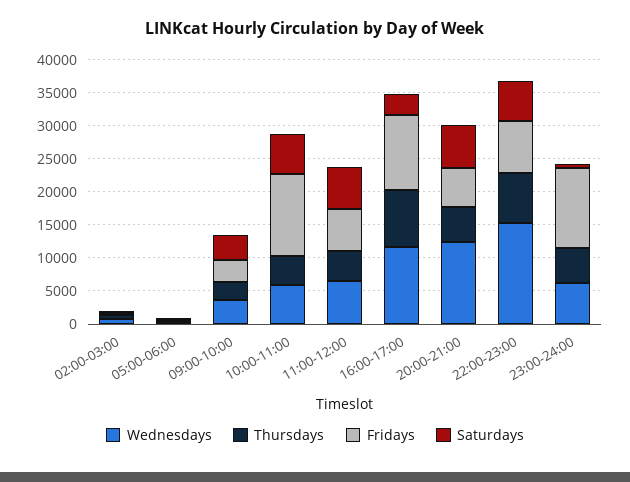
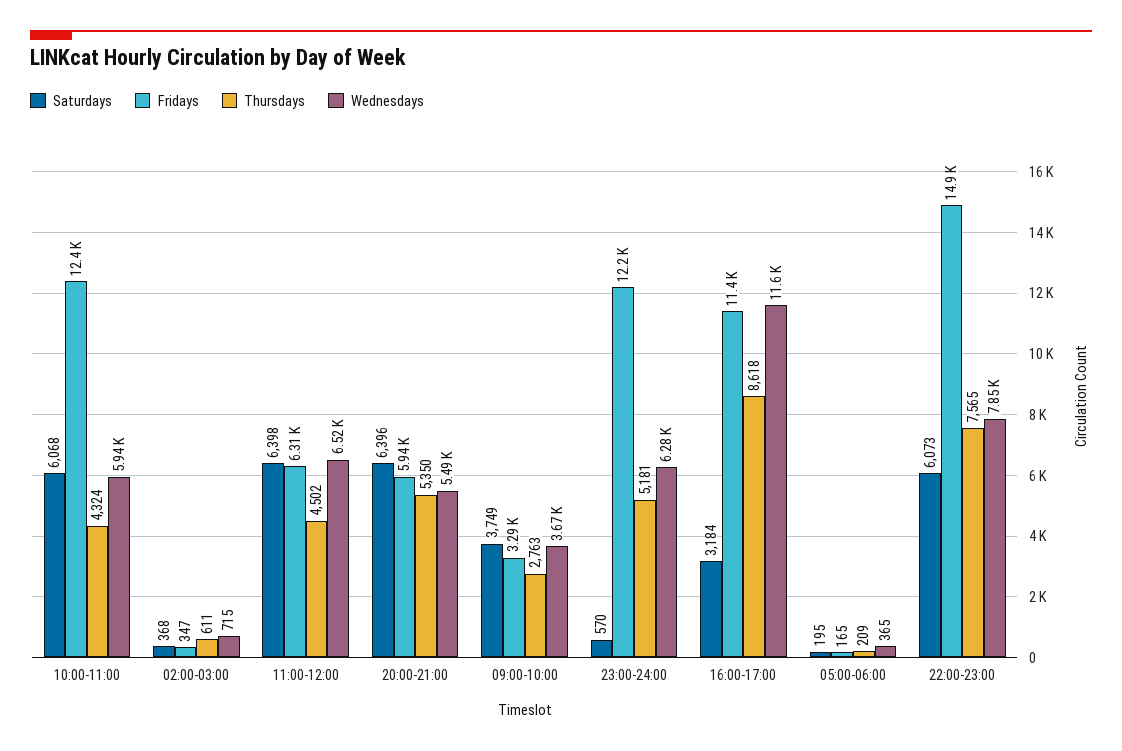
  {
    "Wednesdays": {
      "02:00-03:00": 715,
      "05:00-06:00": 365,
      "09:00-10:00": 3670,
      "10:00-11:00": 5940,
      "11:00-12:00": 6520,
      "16:00-17:00": 11600,
-     "20:00-21:00": 12500,
+     "20:00-21:00": 5490,
-     "22:00-23:00": 15000,
+     "22:00-23:00": 7850,
      "23:00-24:00": 6280
    },
    "Thursdays": {
      "02:00-03:00": 611,
      "05:00-06:00": 209,
      "09:00-10:00": 2763,
      "10:00-11:00": 4324,
      "11:00-12:00": 4502,
      "16:00-17:00": 8618,
      "20:00-21:00": 5350,
      "22:00-23:00": 7565,
      "23:00-24:00": 5181
    },
    "Fridays": {
      "02:00-03:00": 347,
      "05:00-06:00": 165,
      "09:00-10:00": 3290,
      "10:00-11:00": 12400,
      "11:00-12:00": 6310,
      "16:00-17:00": 11400,
      "20:00-21:00": 5940,
-     "22:00-23:00": 7500,
+     "22:00-23:00": 14900,
      "23:00-24:00": 12200
    },
    "Saturdays": {
      "02:00-03:00": 368,
      "05:00-06:00": 195,
      "09:00-10:00": 3749,
      "10:00-11:00": 6068,
      "11:00-12:00": 6398,
      "16:00-17:00": 3184,
      "20:00-21:00": 6396,
      "22:00-23:00": 6073,
      "23:00-24:00": 570
    }
  }

